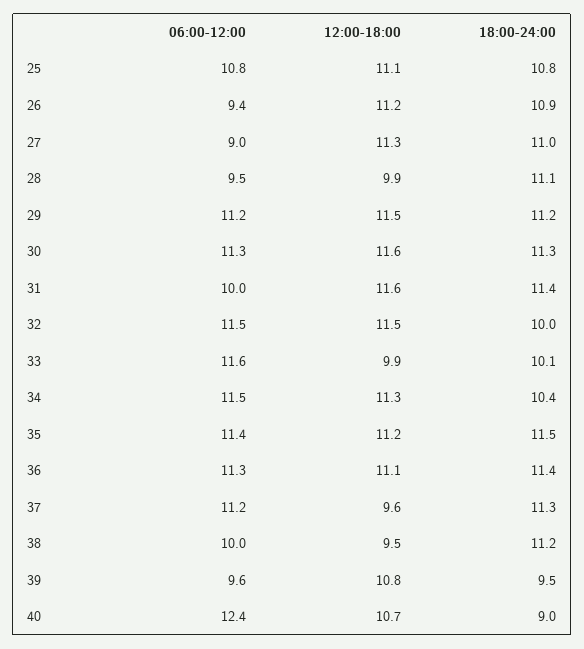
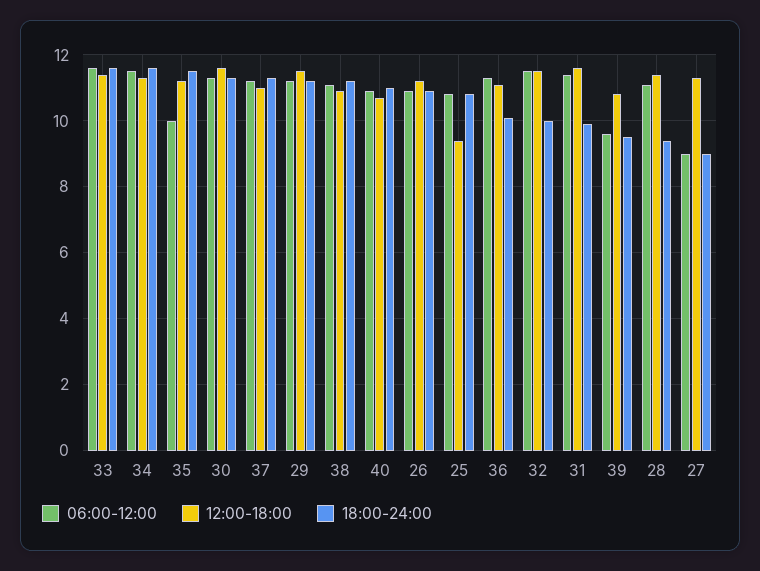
  {
    "06:00-12:00": {
      "25": 10.8,
-     "26": 9.4,
+     "26": 11,
      "27": 9,
-     "28": 9.5,
+     "28": 11,
      "29": 11.2,
      "30": 11.3,
-     "31": 10,
+     "31": 11.5,
      "32": 11.5,
      "33": 11.6,
      "34": 11.5,
-     "35": 11.4,
+     "35": 10,
      "36": 11.3,
      "37": 11.2,
-     "38": 10,
+     "38": 11,
      "39": 9.6,
-     "40": 12.4
+     "40": 11
    },
    "12:00-18:00": {
-     "25": 11.1,
+     "25": 9.5,
      "26": 11.2,
      "27": 11.3,
-     "28": 9.9,
+     "28": 11.5,
      "29": 11.5,
      "30": 11.6,
      "31": 11.6,
      "32": 11.5,
-     "33": 9.9,
+     "33": 11.5,
      "34": 11.3,
      "35": 11.2,
      "36": 11.1,
-     "37": 9.6,
+     "37": 11,
-     "38": 9.5,
+     "38": 11,
      "39": 10.8,
      "40": 10.7
    },
    "18:00-24:00": {
      "25": 10.8,
      "26": 10.9,
-     "27": 11,
+     "27": 9,
-     "28": 11.1,
+     "28": 9.5,
      "29": 11.2,
      "30": 11.3,
-     "31": 11.4,
+     "31": 10,
      "32": 10,
-     "33": 10.1,
+     "33": 11.5,
-     "34": 10.4,
+     "34": 11.5,
      "35": 11.5,
-     "36": 11.4,
+     "36": 10,
      "37": 11.3,
      "38": 11.2,
      "39": 9.5,
-     "40": 9
+     "40": 11
    }
  }

